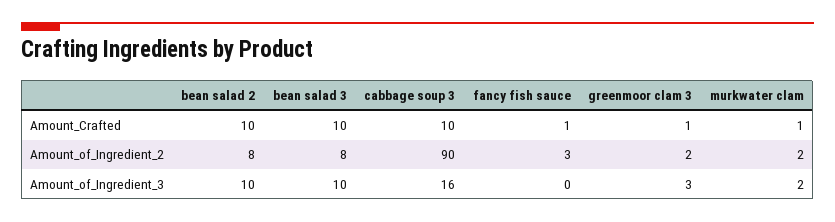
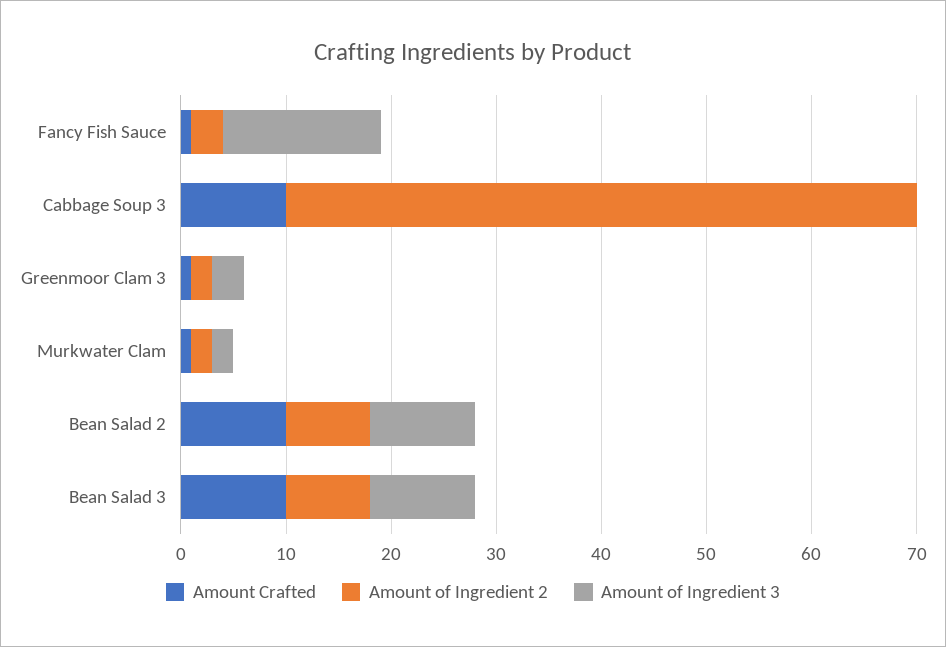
  {
    "Amount_Crafted": {
      "bean salad 2": 10,
      "bean salad 3": 10,
      "cabbage soup 3": 10,
      "fancy fish sauce": 1,
      "greenmoor clam 3": 1,
      "murkwater clam": 1
    },
    "Amount_of_Ingredient_2": {
      "bean salad 2": 8,
      "bean salad 3": 8,
-     "cabbage soup 3": 90,
+     "cabbage soup 3": 60,
      "fancy fish sauce": 3,
      "greenmoor clam 3": 2,
      "murkwater clam": 2
    },
    "Amount_of_Ingredient_3": {
      "bean salad 2": 10,
      "bean salad 3": 10,
-     "cabbage soup 3": 16,
+     "cabbage soup 3": 0,
-     "fancy fish sauce": 0,
+     "fancy fish sauce": 15,
      "greenmoor clam 3": 3,
      "murkwater clam": 2
    }
  }

